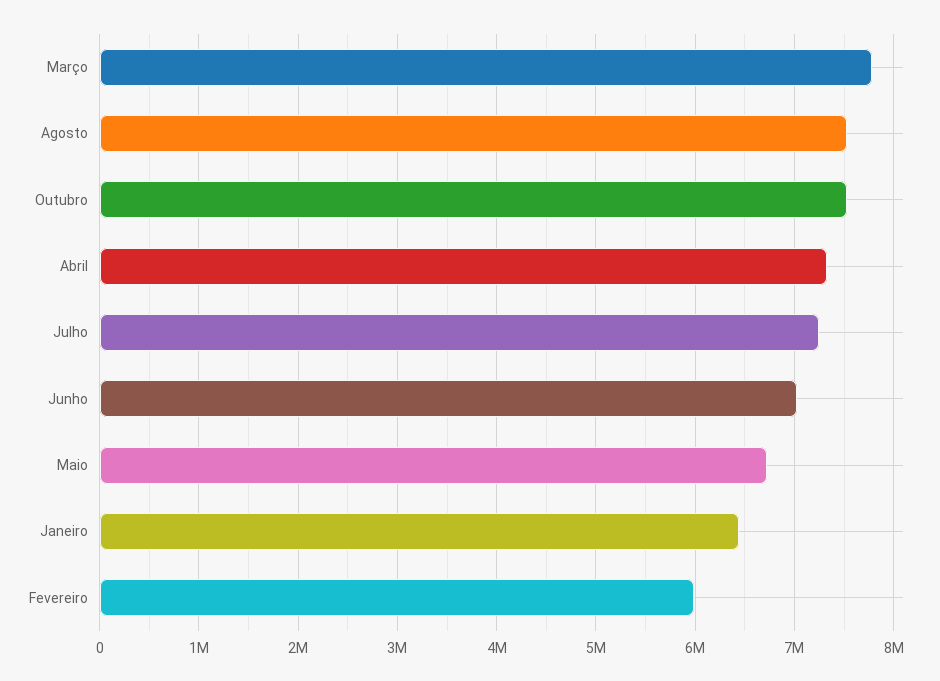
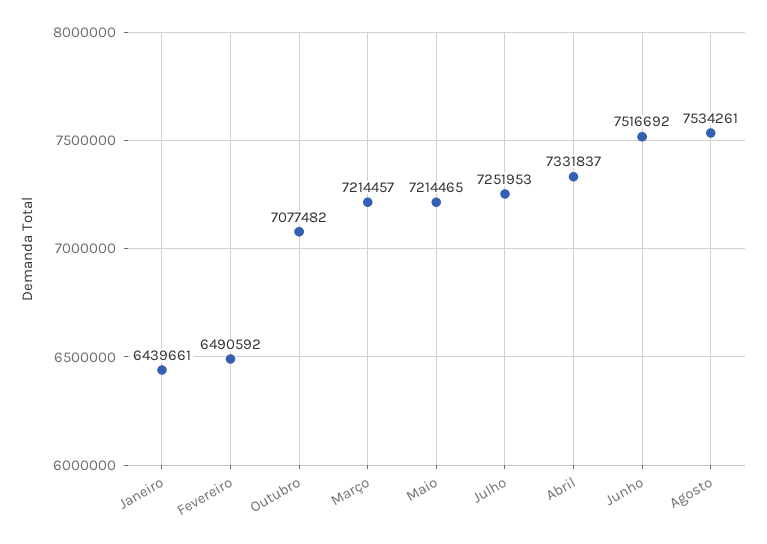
  {
-   "Março": 7800000,
+   "Março": 7214457,
    "Agosto": 7534261,
-   "Outubro": 7500000,
+   "Outubro": 7077482,
    "Abril": 7331837,
    "Julho": 7251953,
-   "Junho": 7000000,
+   "Junho": 7516692,
-   "Maio": 6700000,
+   "Maio": 7214465,
    "Janeiro": 6439661,
-   "Fevereiro": 6000000
+   "Fevereiro": 6490592
  }

